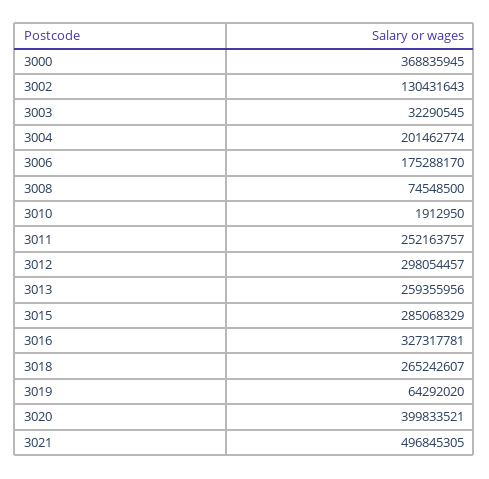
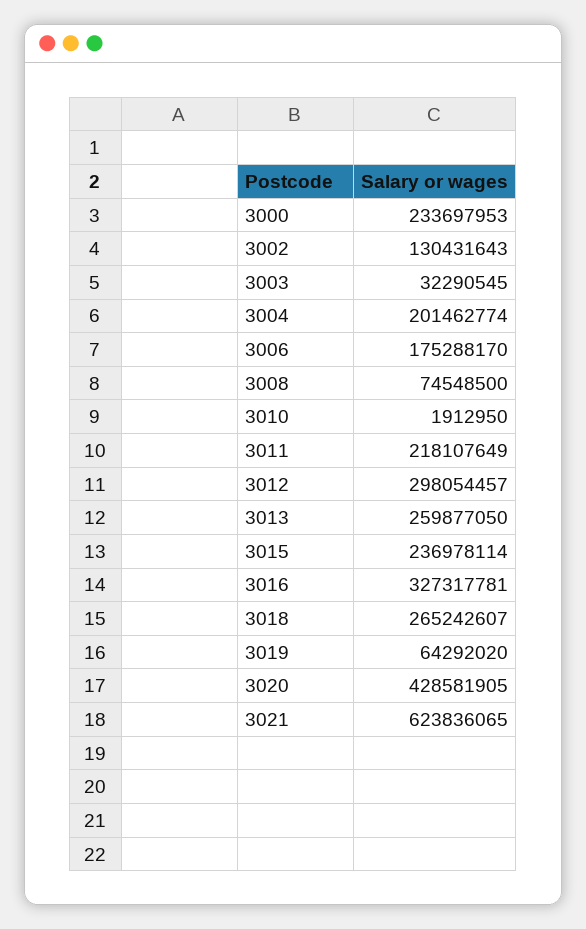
  {
-   "3000": 368835945,
+   "3000": 233697953,
    "3002": 130431643,
    "3003": 32290545,
    "3004": 201462774,
    "3006": 175288170,
    "3008": 74548500,
    "3010": 1912950,
-   "3011": 252163757,
+   "3011": 218107649,
    "3012": 298054457,
-   "3013": 259355956,
+   "3013": 259877050,
-   "3015": 285068329,
+   "3015": 236978114,
    "3016": 327317781,
    "3018": 265242607,
    "3019": 64292020,
-   "3020": 399833521,
+   "3020": 428581905,
-   "3021": 496845305
+   "3021": 623836065
  }

